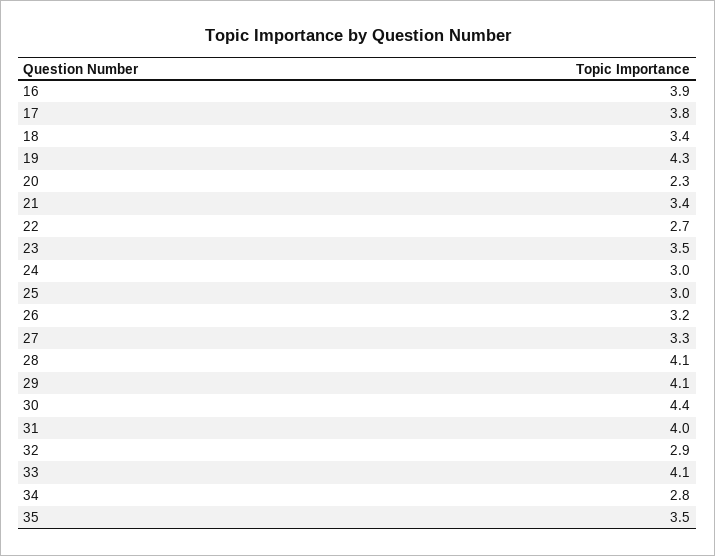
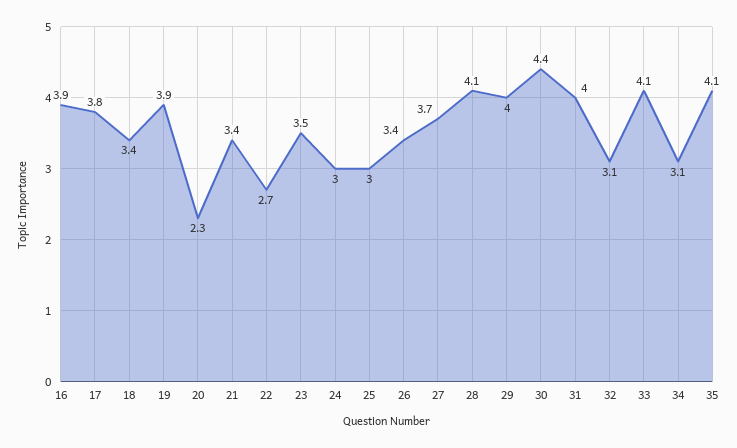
  {
    "16": 3.9,
    "17": 3.8,
    "18": 3.4,
-   "19": 4.3,
+   "19": 3.9,
    "20": 2.3,
    "21": 3.4,
    "22": 2.7,
    "23": 3.5,
    "24": 3,
    "25": 3,
-   "26": 3.2,
+   "26": 3.4,
-   "27": 3.3,
+   "27": 3.7,
    "28": 4.1,
-   "29": 4.1,
+   "29": 4,
    "30": 4.4,
    "31": 4,
-   "32": 2.9,
+   "32": 3.1,
    "33": 4.1,
-   "34": 2.8,
+   "34": 3.1,
-   "35": 3.5
+   "35": 4.1
  }

